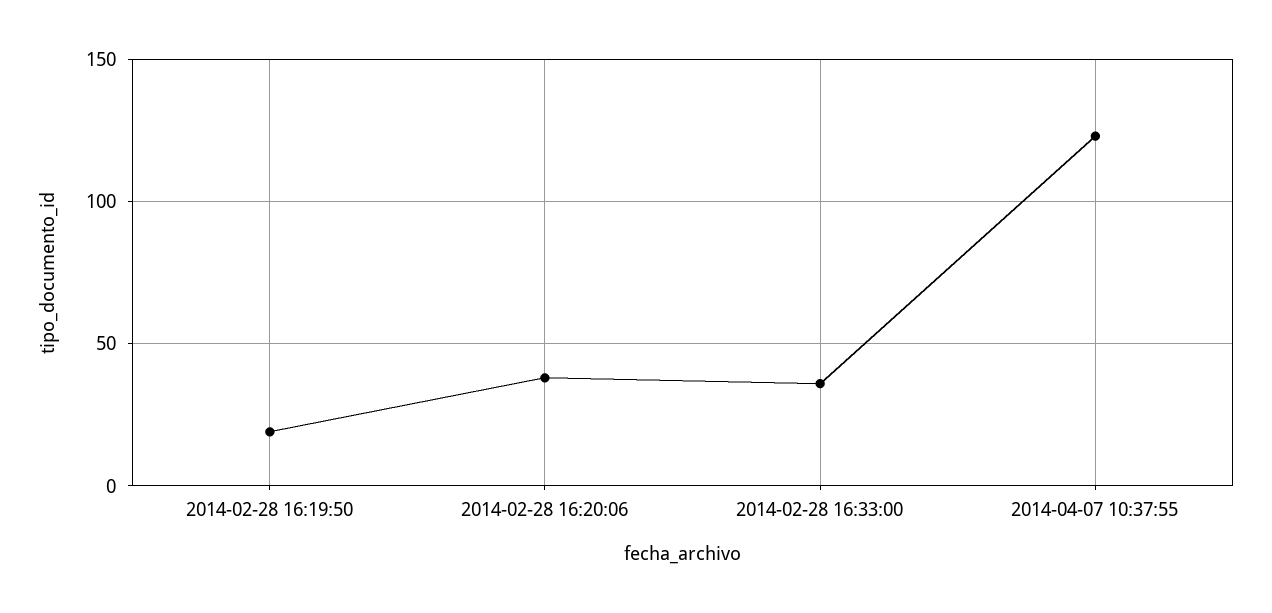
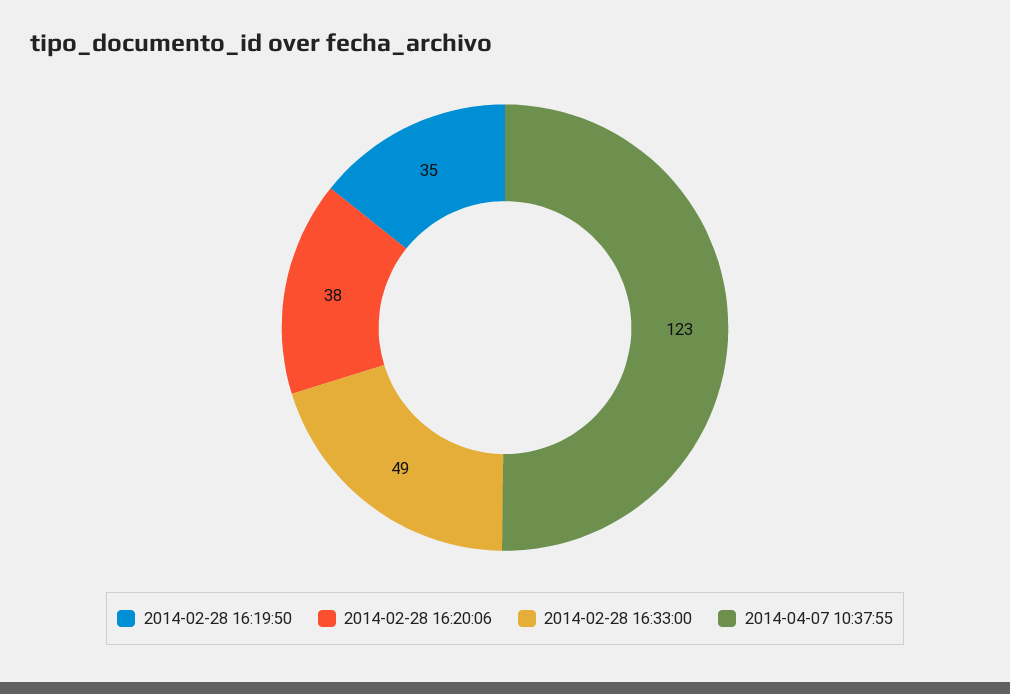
  {
-   "2014-02-28 16:19:50": 20,
+   "2014-02-28 16:19:50": 35,
    "2014-02-28 16:20:06": 38,
-   "2014-02-28 16:33:00": 35,
+   "2014-02-28 16:33:00": 49,
    "2014-04-07 10:37:55": 123
  }

